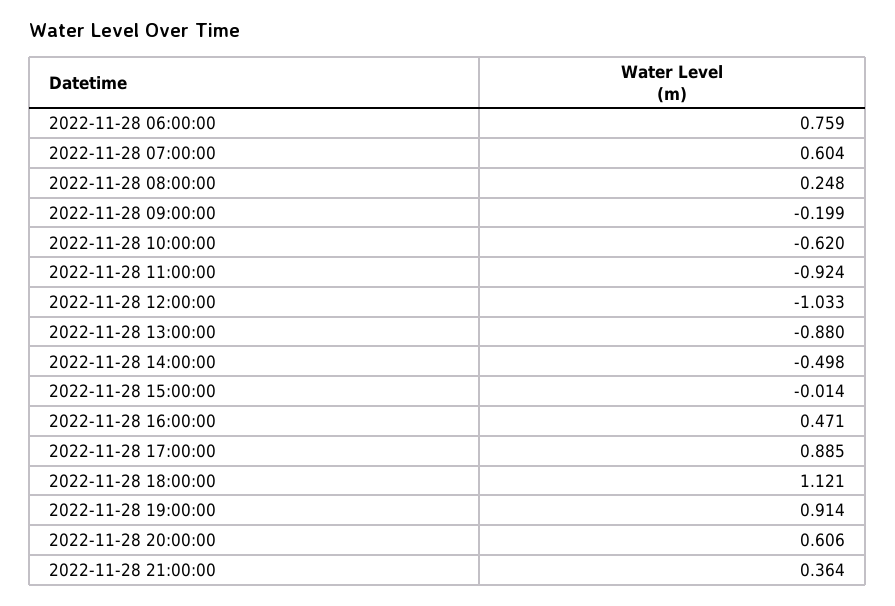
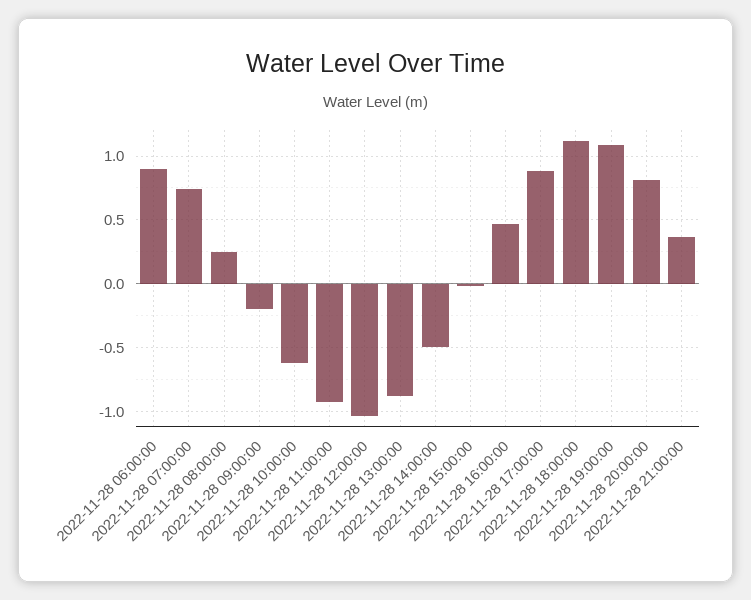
  {
-   "2022-11-28 06:00:00": 0.759,
+   "2022-11-28 06:00:00": 0.9,
-   "2022-11-28 07:00:00": 0.604,
+   "2022-11-28 07:00:00": 0.75,
    "2022-11-28 08:00:00": 0.248,
    "2022-11-28 09:00:00": -0.199,
    "2022-11-28 10:00:00": -0.62,
    "2022-11-28 11:00:00": -0.924,
    "2022-11-28 12:00:00": -1.033,
    "2022-11-28 13:00:00": -0.88,
    "2022-11-28 14:00:00": -0.498,
    "2022-11-28 15:00:00": -0.014,
    "2022-11-28 16:00:00": 0.471,
    "2022-11-28 17:00:00": 0.885,
    "2022-11-28 18:00:00": 1.121,
-   "2022-11-28 19:00:00": 0.914,
+   "2022-11-28 19:00:00": 1.1,
-   "2022-11-28 20:00:00": 0.606,
+   "2022-11-28 20:00:00": 0.8,
    "2022-11-28 21:00:00": 0.364
  }

